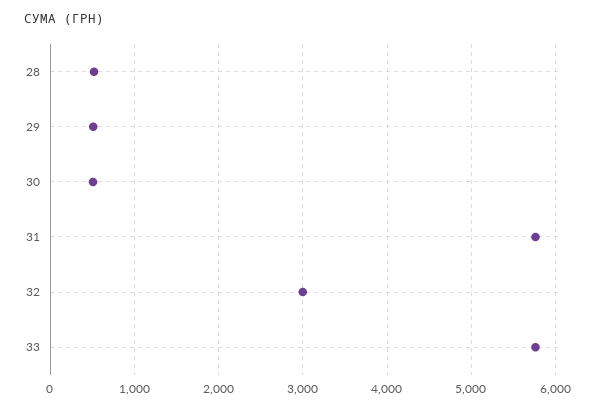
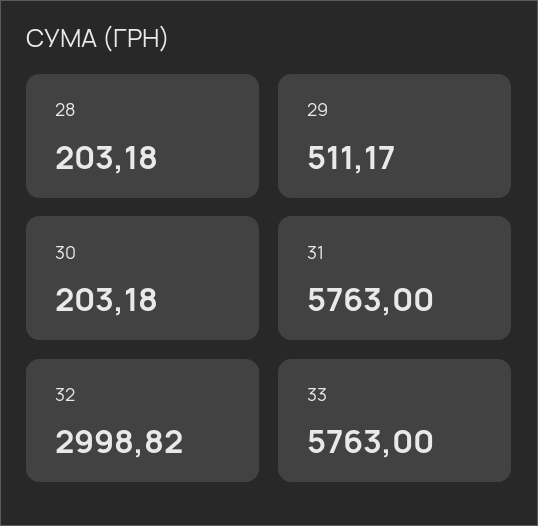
  {
-   "28": 500,
+   "28": 203.18,
    "29": 511.17,
-   "30": 500,
+   "30": 203.18,
    "31": 5763,
    "32": 2998.82,
    "33": 5763
  }

